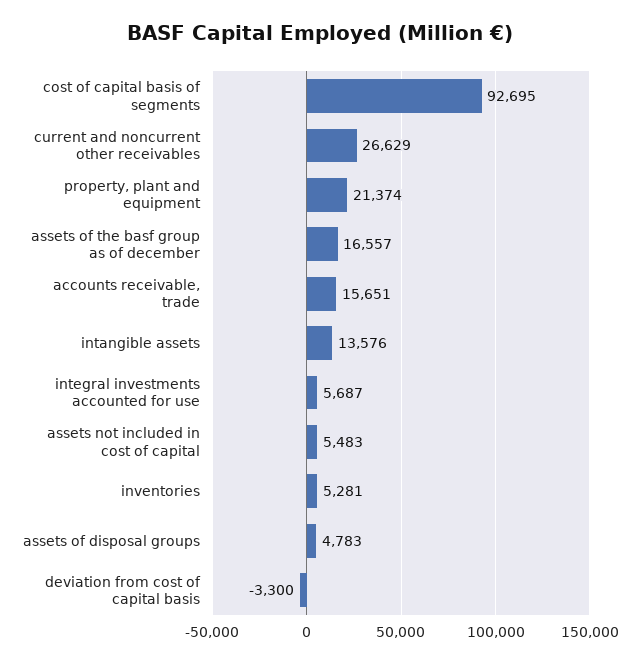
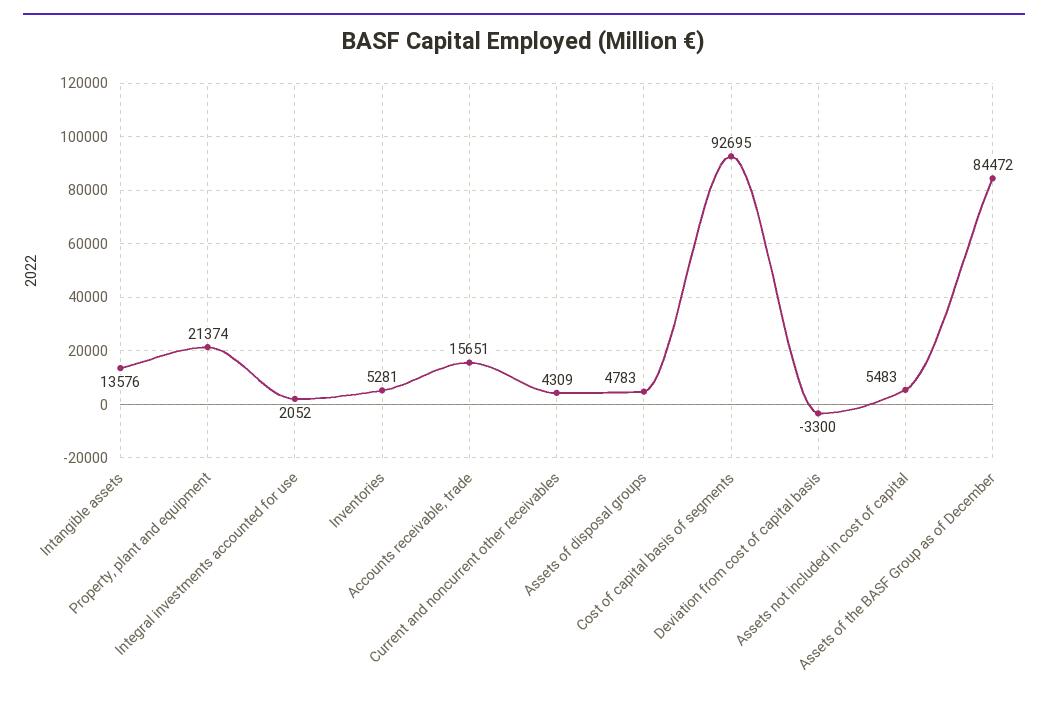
  {
    "cost of capital basis of segments": 92695,
-   "current and noncurrent other receivables": 26629,
+   "current and noncurrent other receivables": 4309,
    "property, plant and equipment": 21374,
-   "assets of the basf group as of december": 16557,
+   "assets of the basf group as of december": 84472,
    "accounts receivable, trade": 15651,
    "intangible assets": 13576,
-   "integral investments accounted for use": 5687,
+   "integral investments accounted for use": 2052,
    "assets not included in cost of capital": 5483,
    "inventories": 5281,
    "assets of disposal groups": 4783,
    "deviation from cost of capital basis": -3300
  }

